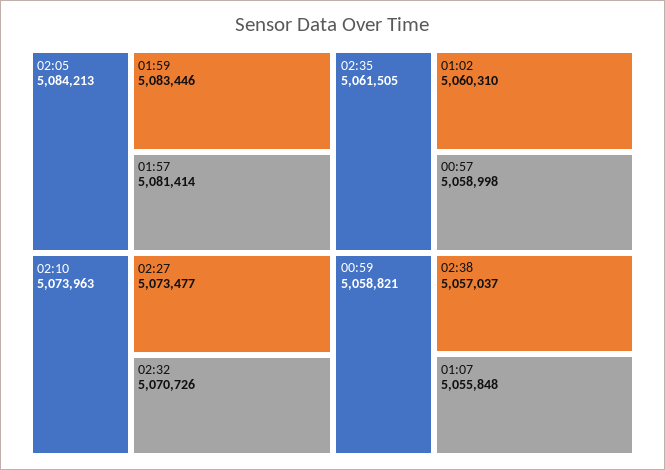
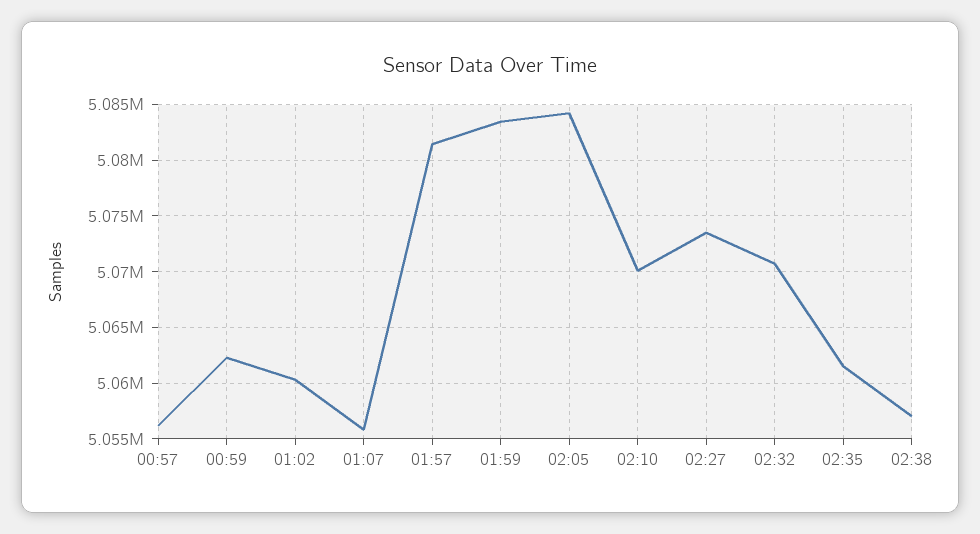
  {
    "02:05": 5084213,
    "01:59": 5083446,
    "01:57": 5081414,
-   "02:10": 5073963,
+   "02:10": 5070000,
    "02:27": 5073477,
    "02:32": 5070726,
    "02:35": 5061505,
    "01:02": 5060310,
-   "00:57": 5058998,
+   "00:57": 5056000,
-   "00:59": 5058821,
+   "00:59": 5062000,
    "02:38": 5057037,
    "01:07": 5055848
  }

